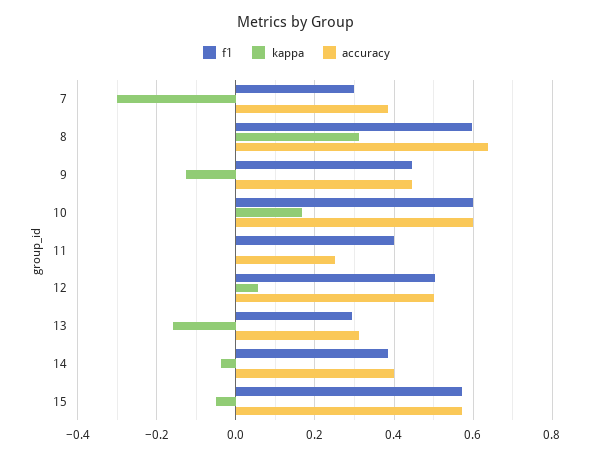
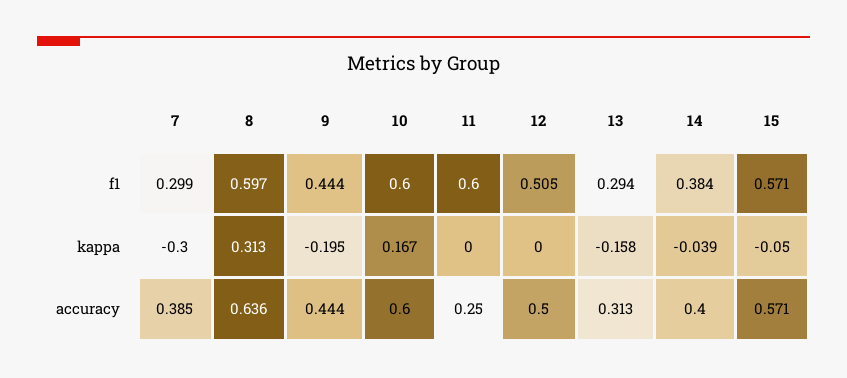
  {
    "f1": {
      "7": 0.299,
      "8": 0.597,
      "9": 0.444,
      "10": 0.6,
-     "11": 0.4,
+     "11": 0.6,
      "12": 0.505,
      "13": 0.294,
      "14": 0.384,
      "15": 0.571
    },
    "kappa": {
      "7": -0.3,
      "8": 0.313,
-     "9": -0.12,
+     "9": -0.195,
      "10": 0.167,
      "11": 0,
-     "12": 0.06,
+     "12": 0,
      "13": -0.158,
      "14": -0.039,
      "15": -0.05
    },
    "accuracy": {
      "7": 0.385,
      "8": 0.636,
      "9": 0.444,
      "10": 0.6,
      "11": 0.25,
      "12": 0.5,
      "13": 0.313,
      "14": 0.4,
      "15": 0.571
    }
  }

